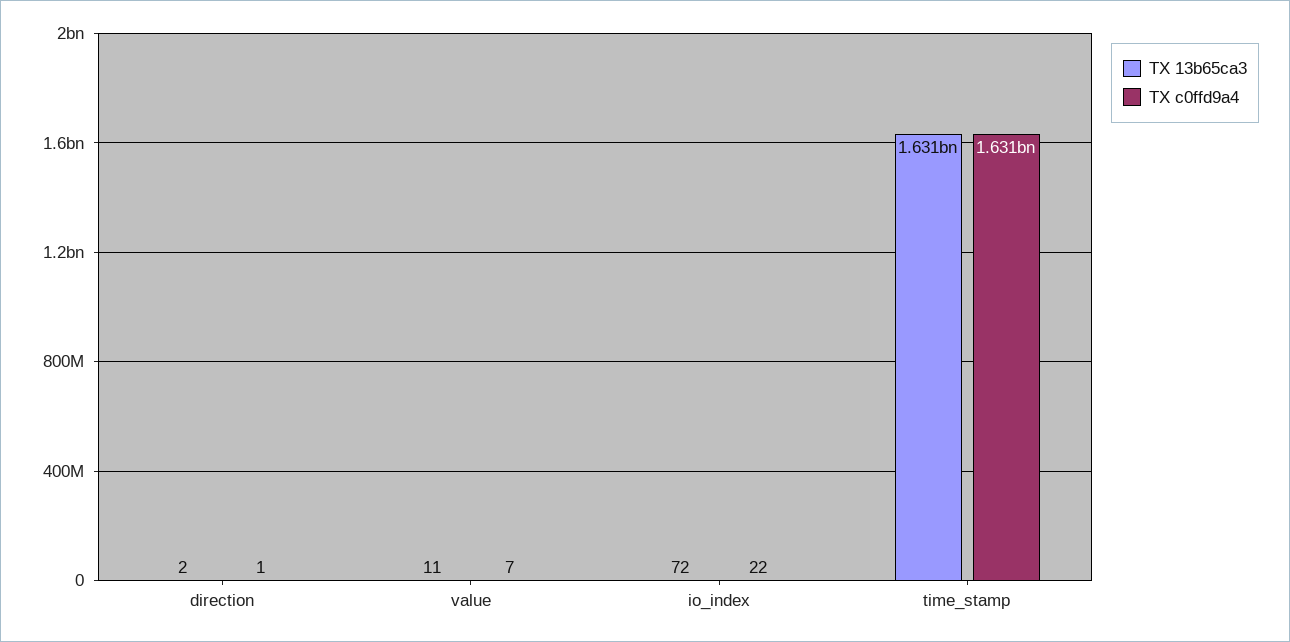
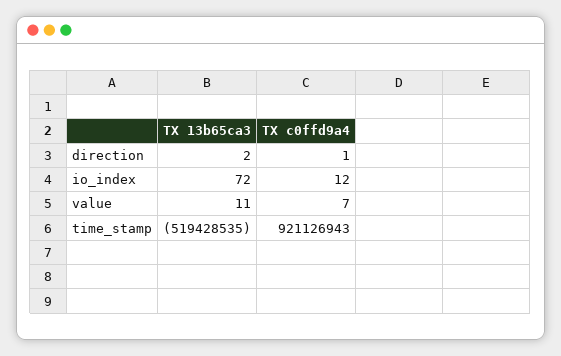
  {
    "TX 13b65ca3": {
      "direction": 2,
      "value": 11,
      "io_index": 72,
-     "time_stamp": 1631000000
+     "time_stamp": -519428535
    },
    "TX c0ffd9a4": {
      "direction": 1,
      "value": 7,
-     "io_index": 22,
+     "io_index": 12,
-     "time_stamp": 1631000000
+     "time_stamp": 921126943
    }
  }

